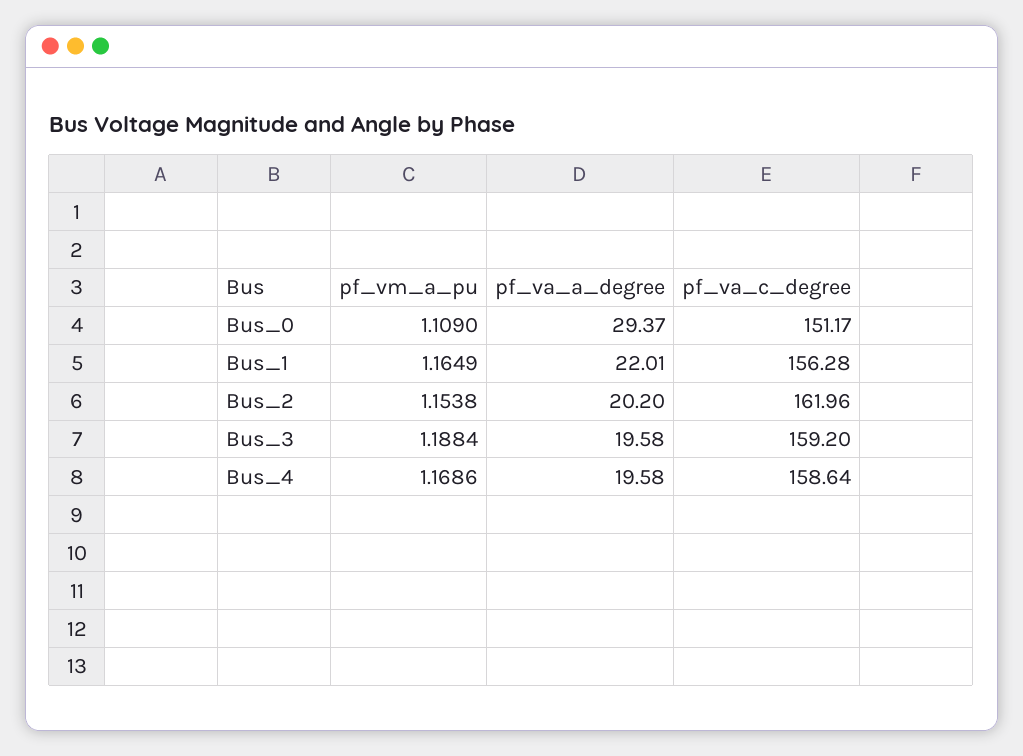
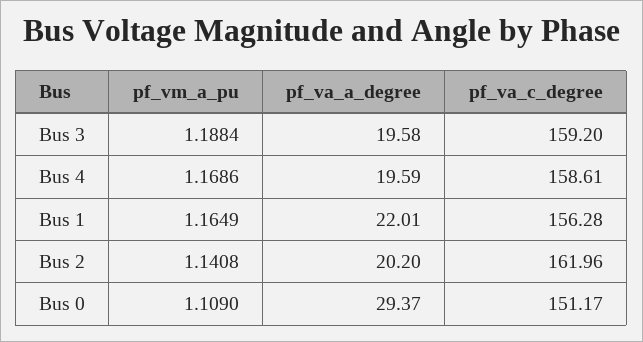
  {
    "pf_vm_a_pu": {
      "Bus_0": 1.109,
      "Bus_1": 1.1649,
-     "Bus_2": 1.1538,
+     "Bus_2": 1.1408,
      "Bus_3": 1.1884,
      "Bus_4": 1.1686
    },
    "pf_va_a_degree": {
      "Bus_0": 29.37,
      "Bus_1": 22.01,
      "Bus_2": 20.2,
      "Bus_3": 19.58,
-     "Bus_4": 19.58
+     "Bus_4": 19.59
    },
    "pf_va_c_degree": {
      "Bus_0": 151.17,
      "Bus_1": 156.28,
      "Bus_2": 161.96,
      "Bus_3": 159.2,
-     "Bus_4": 158.64
+     "Bus_4": 158.61
    }
  }

